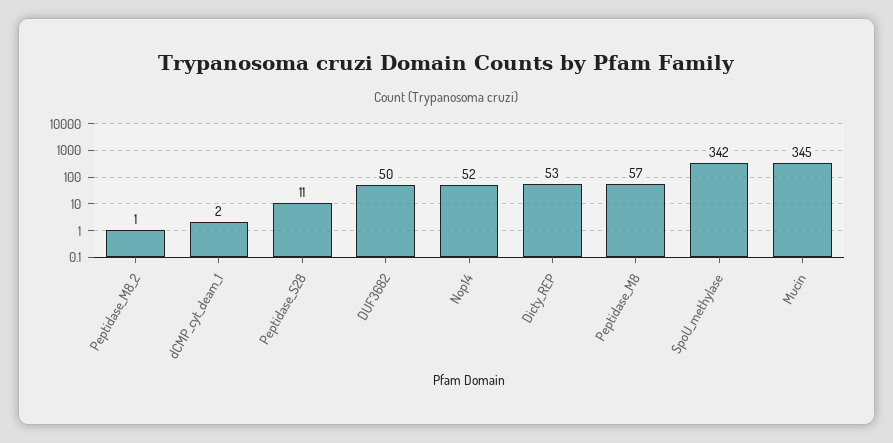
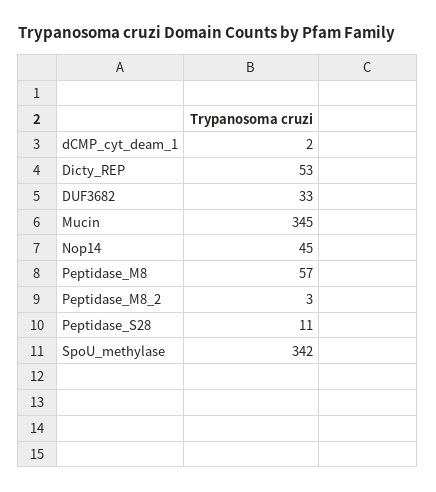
  {
-   "Peptidase_M8_2": 1,
+   "Peptidase_M8_2": 3,
    "dCMP_cyt_deam_1": 2,
    "Peptidase_S28": 11,
-   "DUF3682": 50,
+   "DUF3682": 33,
-   "Nop14": 52,
+   "Nop14": 45,
    "Dicty_REP": 53,
    "Peptidase_M8": 57,
    "SpoU_methylase": 342,
    "Mucin": 345
  }

